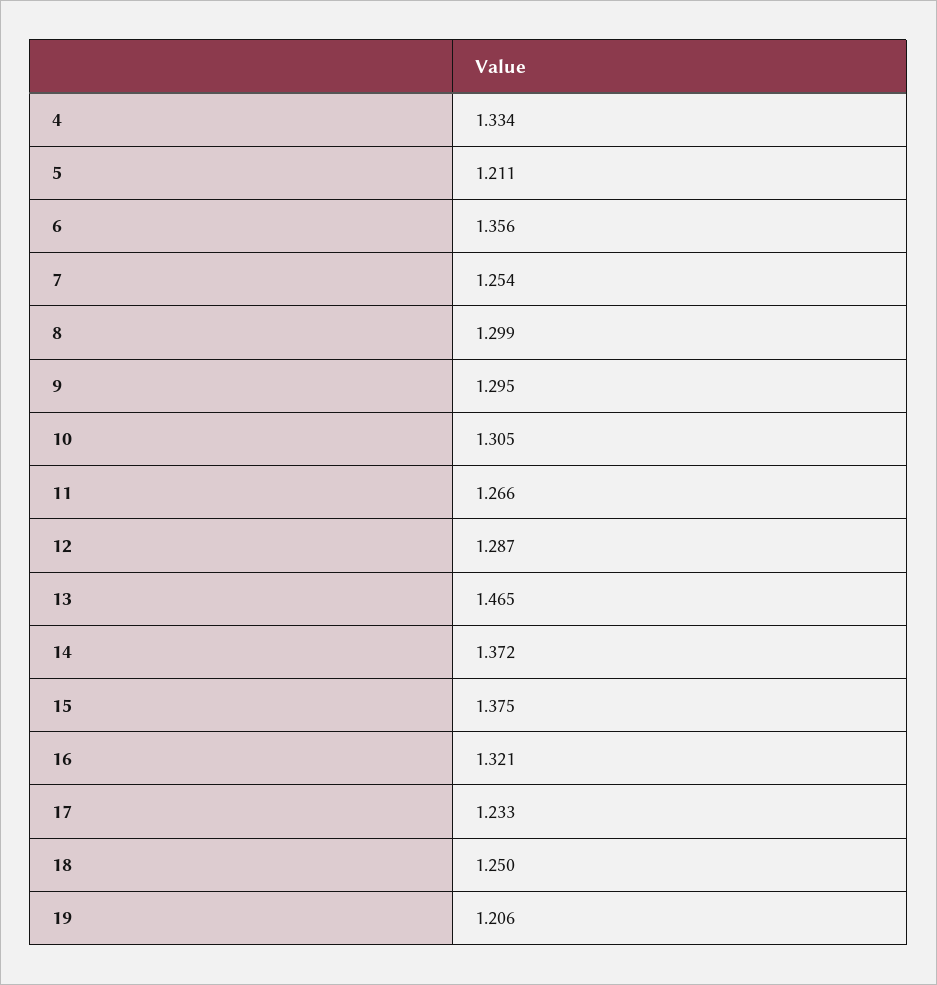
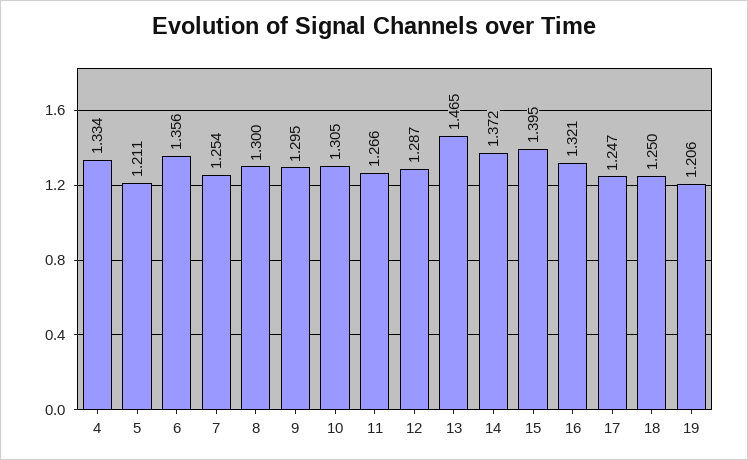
  {
    "4": 1.334,
    "5": 1.211,
    "6": 1.356,
    "7": 1.254,
-   "8": 1.299,
+   "8": 1.3,
    "9": 1.295,
    "10": 1.305,
    "11": 1.266,
    "12": 1.287,
    "13": 1.465,
    "14": 1.372,
-   "15": 1.375,
+   "15": 1.395,
    "16": 1.321,
-   "17": 1.233,
+   "17": 1.247,
    "18": 1.25,
    "19": 1.206
  }

